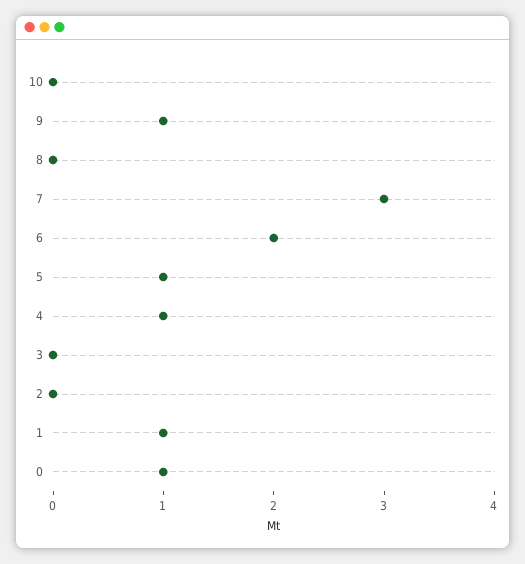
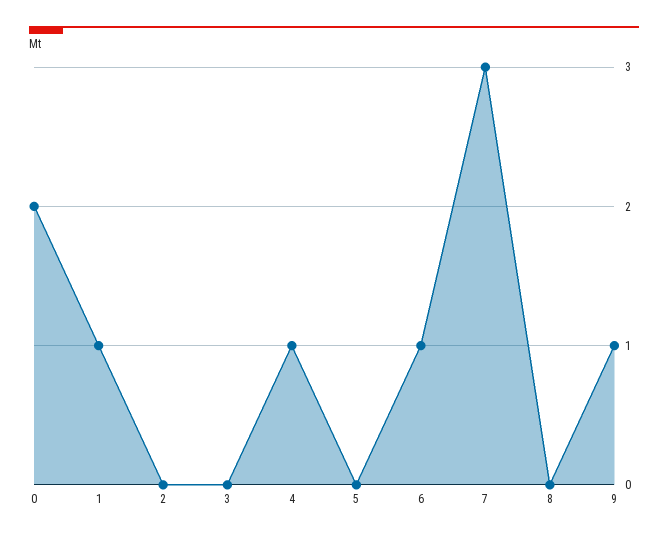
  {
-   "10": 0,
    "9": 1,
    "8": 0,
    "7": 3,
-   "6": 2,
+   "6": 1,
-   "5": 1,
+   "5": 0,
    "4": 1,
    "3": 0,
    "2": 0,
    "1": 1,
-   "0": 1
+   "0": 2
  }

